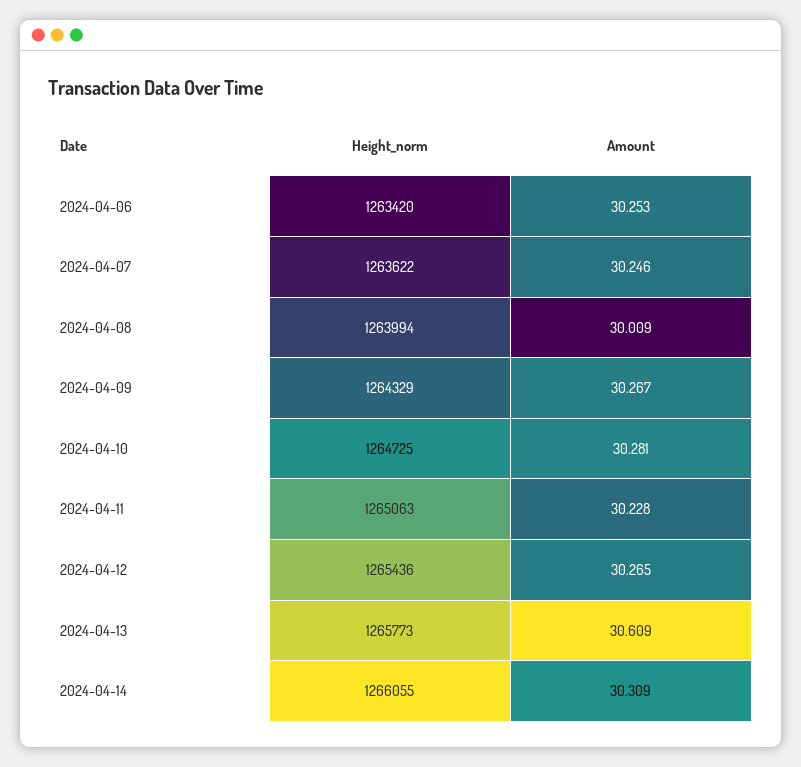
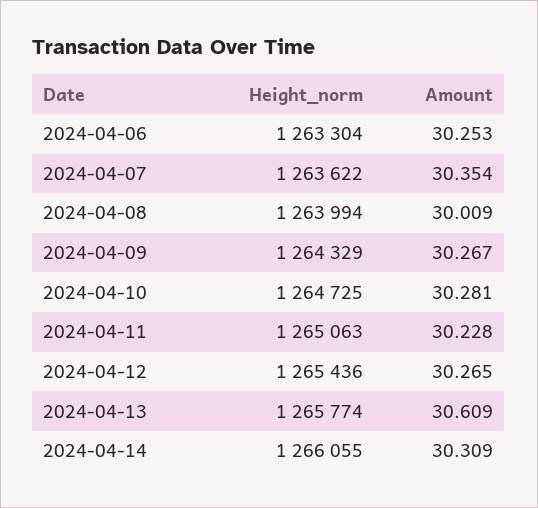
  {
    "Height_norm": {
-     "2024-04-06": 1263420,
+     "2024-04-06": 1263304,
      "2024-04-07": 1263622,
      "2024-04-08": 1263994,
      "2024-04-09": 1264329,
      "2024-04-10": 1264725,
      "2024-04-11": 1265063,
      "2024-04-12": 1265436,
-     "2024-04-13": 1265773,
+     "2024-04-13": 1265774,
      "2024-04-14": 1266055
    },
    "Amount": {
      "2024-04-06": 30.253,
-     "2024-04-07": 30.246,
+     "2024-04-07": 30.354,
      "2024-04-08": 30.009,
      "2024-04-09": 30.267,
      "2024-04-10": 30.281,
      "2024-04-11": 30.228,
      "2024-04-12": 30.265,
      "2024-04-13": 30.609,
      "2024-04-14": 30.309
    }
  }

